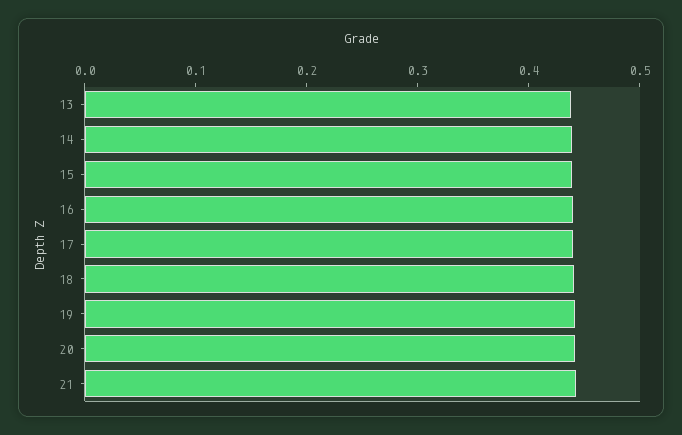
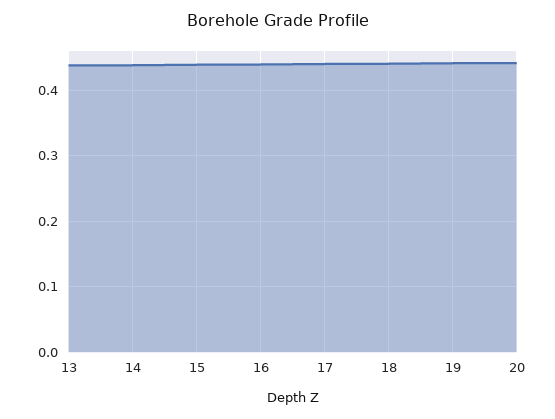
  {
    "13": 0.44,
    "14": 0.44,
    "15": 0.44,
    "16": 0.44,
    "17": 0.44,
    "18": 0.44,
    "19": 0.44,
-   "20": 0.44,
+   "20": 0.44
-   "21": 0.44
  }

